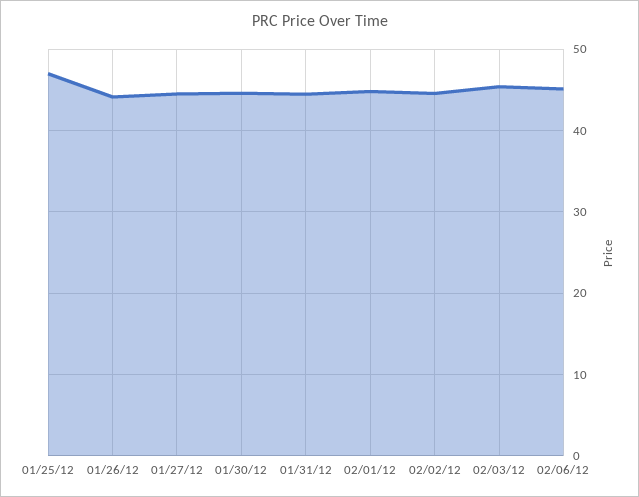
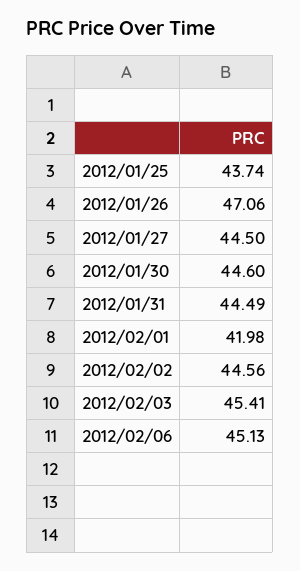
  {
-   "01/25/12": 47,
+   "01/25/12": 43.74,
-   "01/26/12": 44,
+   "01/26/12": 47.06,
    "01/27/12": 44.5,
    "01/30/12": 44.6,
    "01/31/12": 44.49,
-   "02/01/12": 45,
+   "02/01/12": 41.98,
    "02/02/12": 44.56,
    "02/03/12": 45.41,
    "02/06/12": 45.13
  }

